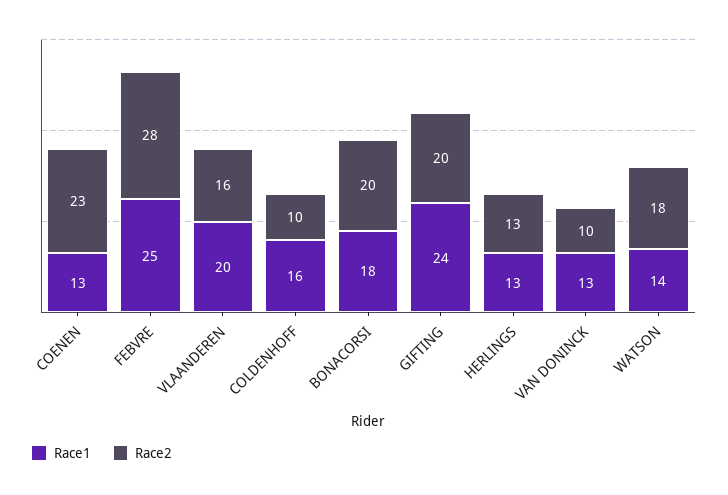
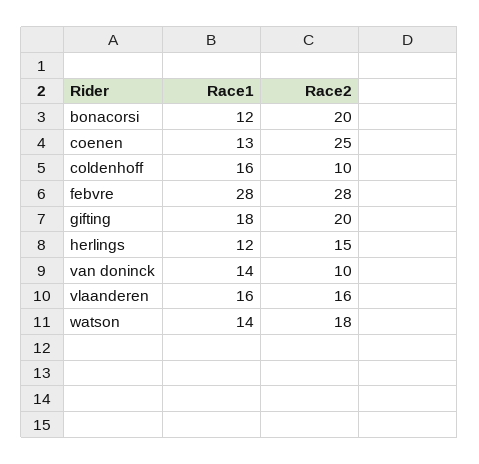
  {
    "Race1": {
      "COENEN": 13,
-     "FEBVRE": 25,
+     "FEBVRE": 28,
-     "VLAANDEREN": 20,
+     "VLAANDEREN": 16,
      "COLDENHOFF": 16,
-     "BONACORSI": 18,
+     "BONACORSI": 12,
-     "GIFTING": 24,
+     "GIFTING": 18,
-     "HERLINGS": 13,
+     "HERLINGS": 12,
-     "VAN DONINCK": 13,
+     "VAN DONINCK": 14,
      "WATSON": 14
    },
    "Race2": {
-     "COENEN": 23,
+     "COENEN": 25,
      "FEBVRE": 28,
      "VLAANDEREN": 16,
      "COLDENHOFF": 10,
      "BONACORSI": 20,
      "GIFTING": 20,
-     "HERLINGS": 13,
+     "HERLINGS": 15,
      "VAN DONINCK": 10,
      "WATSON": 18
    }
  }

